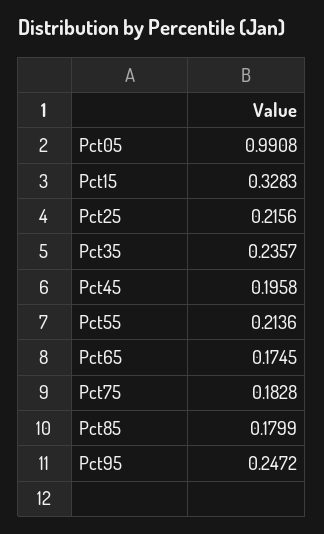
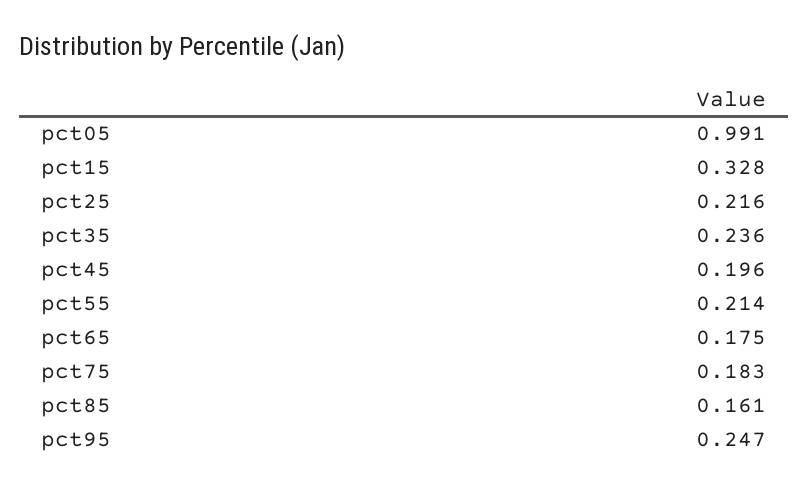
  {
    "Pct05": 0.9908,
    "Pct15": 0.3283,
    "Pct25": 0.2156,
    "Pct35": 0.2357,
    "Pct45": 0.1958,
    "Pct55": 0.2136,
    "Pct65": 0.1745,
    "Pct75": 0.1828,
-   "Pct85": 0.1799,
+   "Pct85": 0.161,
    "Pct95": 0.2472
  }

